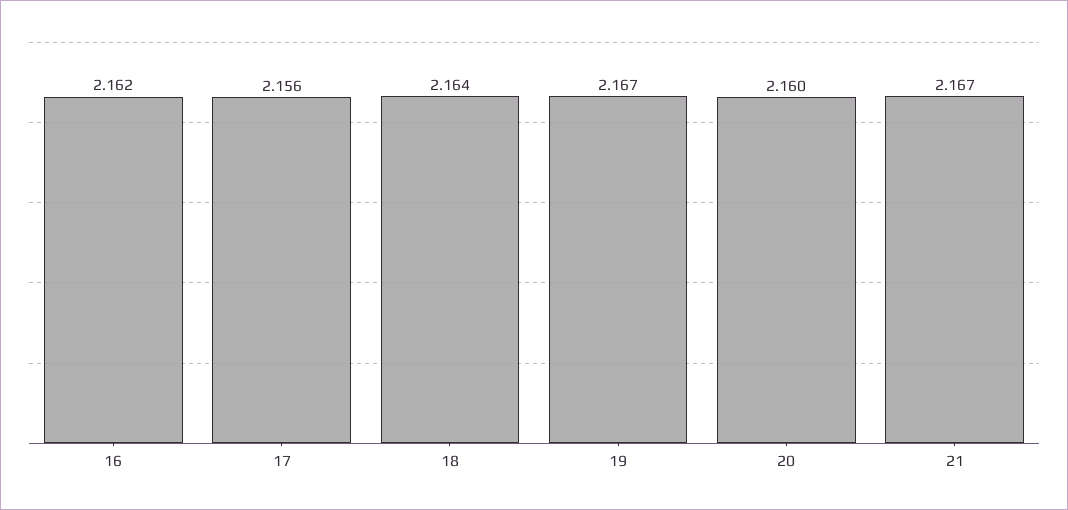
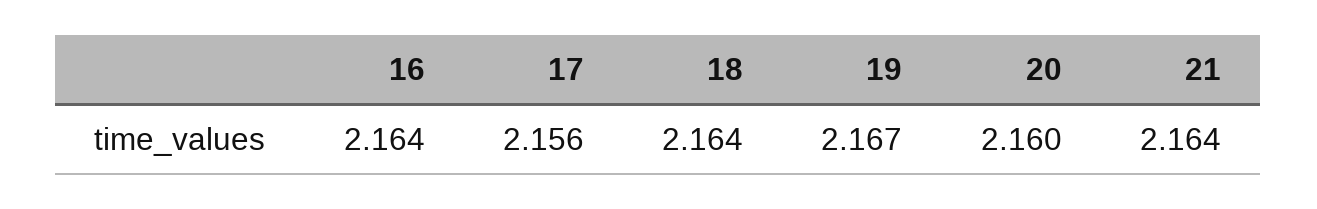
  {
-   "16": 2.162,
+   "16": 2.164,
    "17": 2.156,
    "18": 2.164,
    "19": 2.167,
    "20": 2.16,
-   "21": 2.167
+   "21": 2.164
  }

